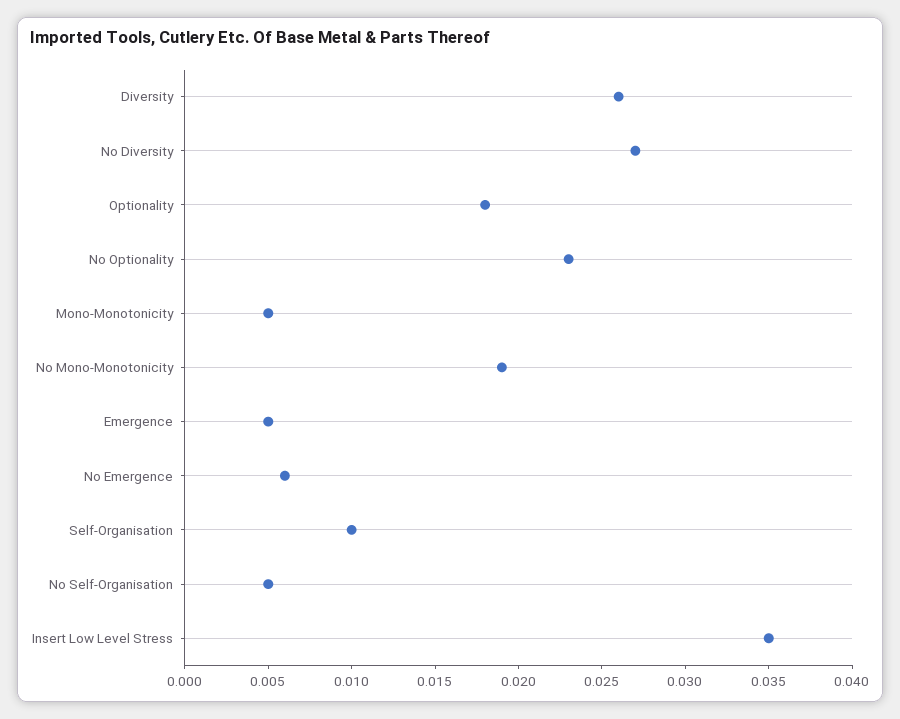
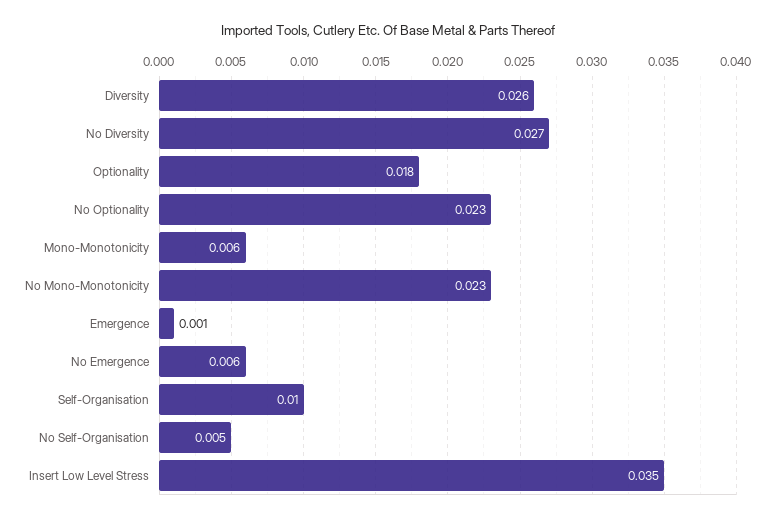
  {
    "Diversity": 0.026,
    "No Diversity": 0.027,
    "Optionality": 0.018,
    "No Optionality": 0.023,
-   "Mono-Monotonicity": 0.005,
+   "Mono-Monotonicity": 0.006,
-   "No Mono-Monotonicity": 0.019,
+   "No Mono-Monotonicity": 0.023,
-   "Emergence": 0.005,
+   "Emergence": 0.001,
    "No Emergence": 0.006,
    "Self-Organisation": 0.01,
    "No Self-Organisation": 0.005,
    "Insert Low Level Stress": 0.035
  }

